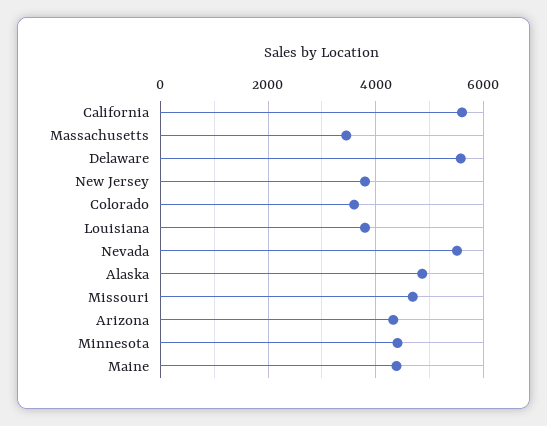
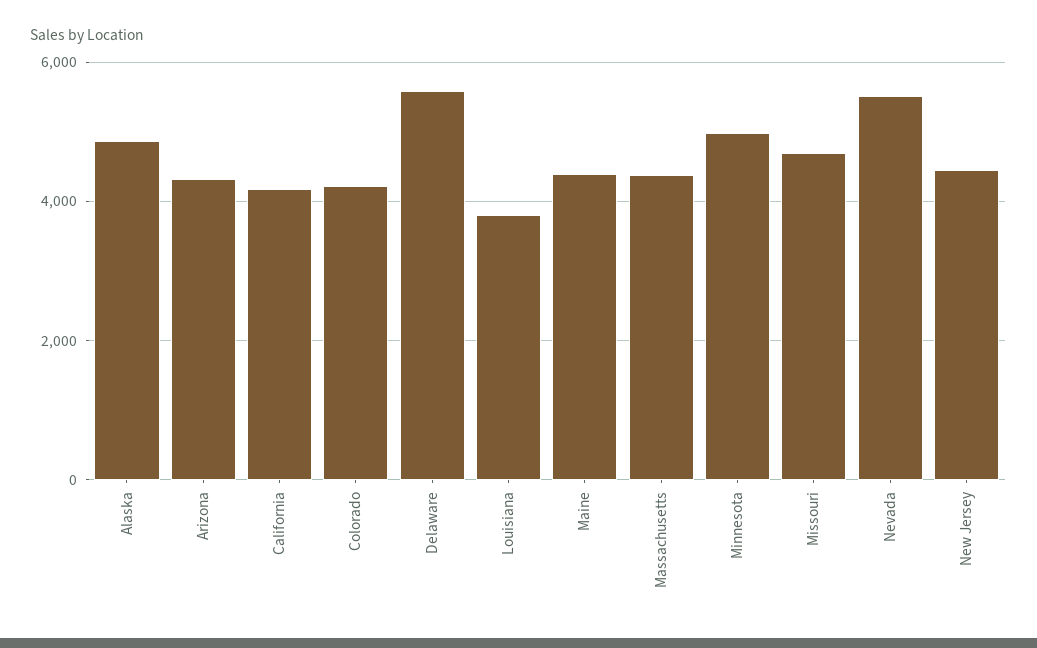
  {
-   "California": 5600,
+   "California": 4200,
-   "Massachusetts": 3400,
+   "Massachusetts": 4400,
    "Delaware": 5600,
-   "New Jersey": 3800,
+   "New Jersey": 4400,
-   "Colorado": 3600,
+   "Colorado": 4200,
    "Louisiana": 3800,
    "Nevada": 5600,
    "Alaska": 4800,
    "Missouri": 4600,
    "Arizona": 4400,
-   "Minnesota": 4400,
+   "Minnesota": 5000,
    "Maine": 4400
  }

